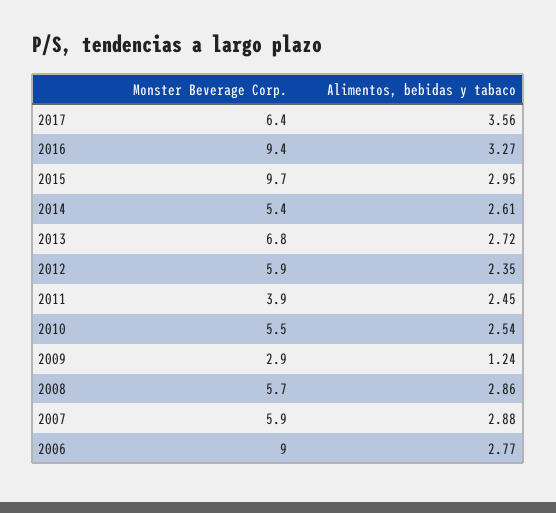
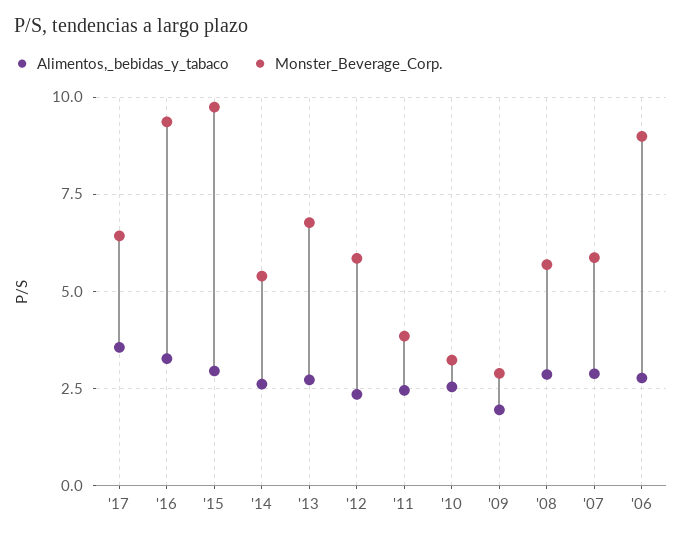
  {
    "Monster Beverage Corp.": {
      "2017": 6.4,
      "2016": 9.4,
      "2015": 9.7,
      "2014": 5.4,
      "2013": 6.8,
      "2012": 5.9,
      "2011": 3.9,
-     "2010": 5.5,
+     "2010": 3.25,
      "2009": 2.9,
      "2008": 5.7,
      "2007": 5.9,
      "2006": 9
    },
    "Alimentos, bebidas y tabaco": {
      "2017": 3.56,
      "2016": 3.27,
      "2015": 2.95,
      "2014": 2.61,
      "2013": 2.72,
      "2012": 2.35,
      "2011": 2.45,
      "2010": 2.54,
-     "2009": 1.24,
+     "2009": 2,
      "2008": 2.86,
      "2007": 2.88,
      "2006": 2.77
    }
  }

